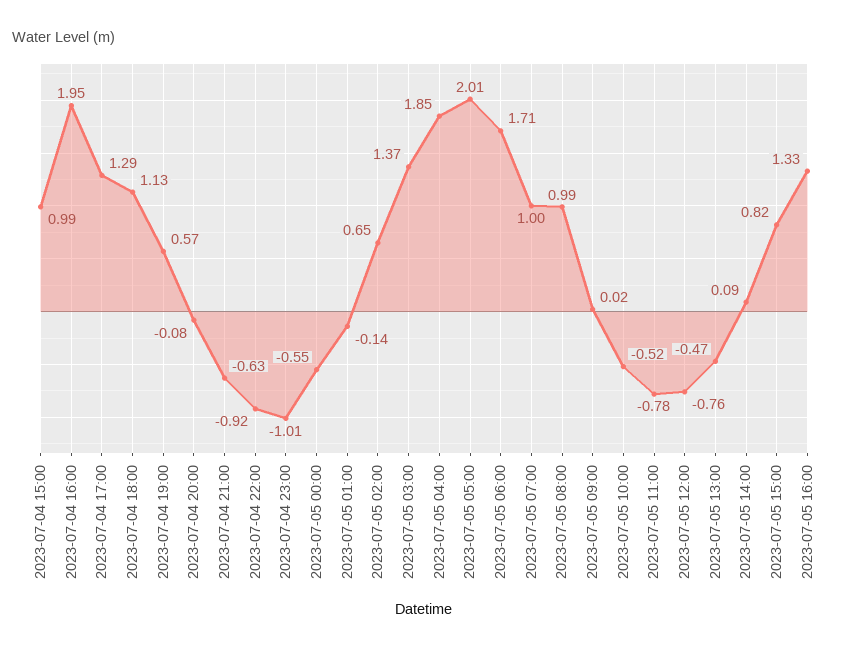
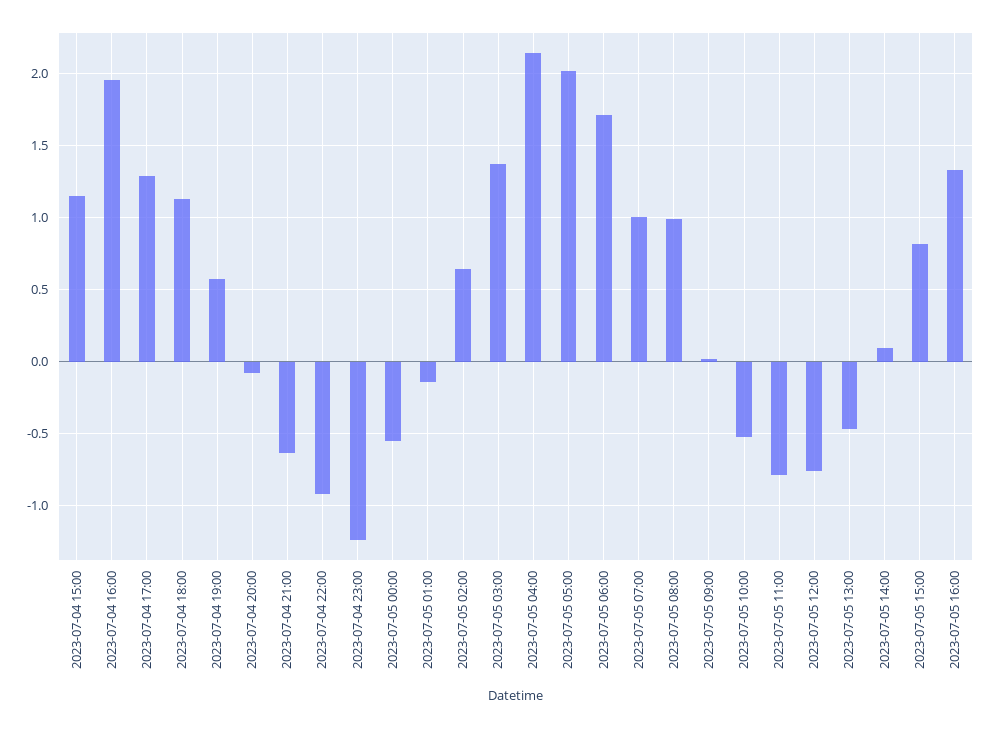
  {
-   "2023-07-04 15:00": 0.99,
+   "2023-07-04 15:00": 1.15,
    "2023-07-04 16:00": 1.95,
    "2023-07-04 17:00": 1.29,
    "2023-07-04 18:00": 1.13,
    "2023-07-04 19:00": 0.57,
    "2023-07-04 20:00": -0.08,
    "2023-07-04 21:00": -0.63,
    "2023-07-04 22:00": -0.92,
-   "2023-07-04 23:00": -1.01,
+   "2023-07-04 23:00": -1.25,
    "2023-07-05 00:00": -0.55,
    "2023-07-05 01:00": -0.14,
    "2023-07-05 02:00": 0.65,
    "2023-07-05 03:00": 1.37,
-   "2023-07-05 04:00": 1.85,
+   "2023-07-05 04:00": 2.15,
    "2023-07-05 05:00": 2.01,
    "2023-07-05 06:00": 1.71,
    "2023-07-05 07:00": 1,
    "2023-07-05 08:00": 0.99,
    "2023-07-05 09:00": 0.02,
    "2023-07-05 10:00": -0.52,
    "2023-07-05 11:00": -0.78,
    "2023-07-05 12:00": -0.76,
    "2023-07-05 13:00": -0.47,
    "2023-07-05 14:00": 0.09,
    "2023-07-05 15:00": 0.82,
    "2023-07-05 16:00": 1.33
  }

